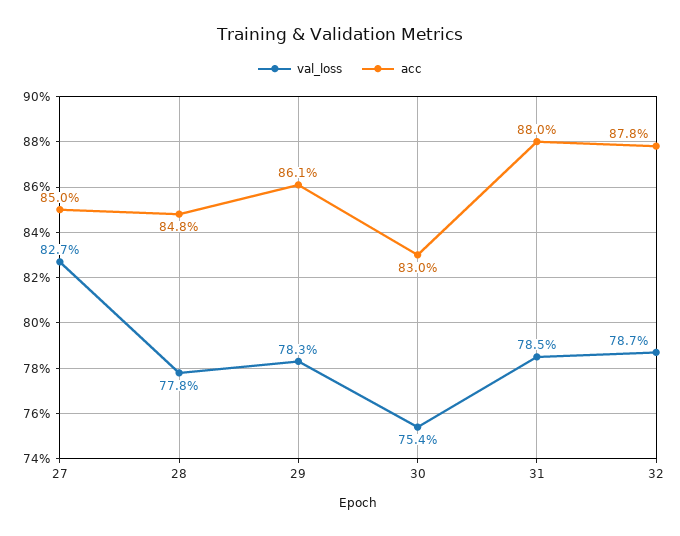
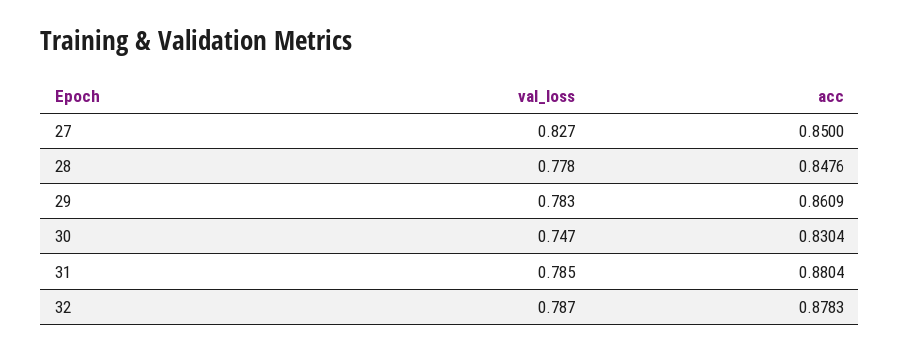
  {
    "val_loss": {
      "27": 0.827,
      "28": 0.778,
      "29": 0.783,
-     "30": 0.754,
+     "30": 0.747,
      "31": 0.785,
      "32": 0.787
    },
    "acc": {
      "27": 0.85,
      "28": 0.8476,
      "29": 0.8609,
      "30": 0.8304,
      "31": 0.8804,
      "32": 0.8783
    }
  }

